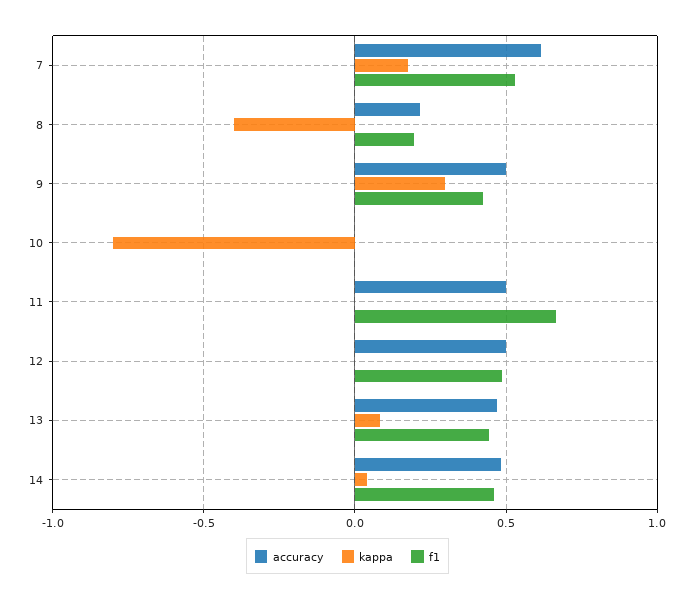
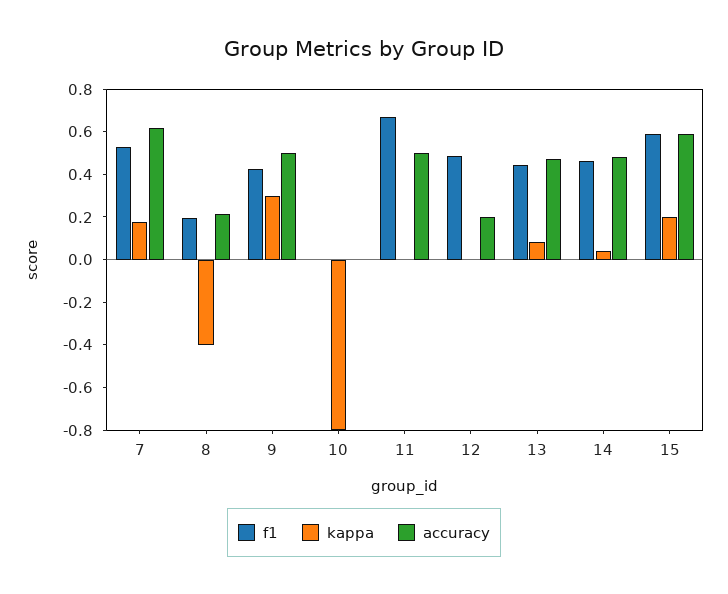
  {
    "accuracy": {
      "7": 0.6,
      "8": 0.2,
      "9": 0.5,
      "10": 0,
      "11": 0.5,
-     "12": 0.5,
+     "12": 0.2,
      "13": 0.45,
-     "14": 0.5
+     "14": 0.5,
+     "15": 0.6
    },
    "kappa": {
      "7": 0.2,
      "8": -0.4,
      "9": 0.3,
      "10": -0.8,
      "11": 0,
      "12": 0,
      "13": 0.1,
-     "14": 0.05
+     "14": 0.05,
+     "15": 0.2
    },
    "f1": {
      "7": 0.55,
      "8": 0.2,
      "9": 0.4,
      "10": 0,
      "11": 0.65,
      "12": 0.5,
      "13": 0.45,
-     "14": 0.45
+     "14": 0.45,
+     "15": 0.6
    }
  }

